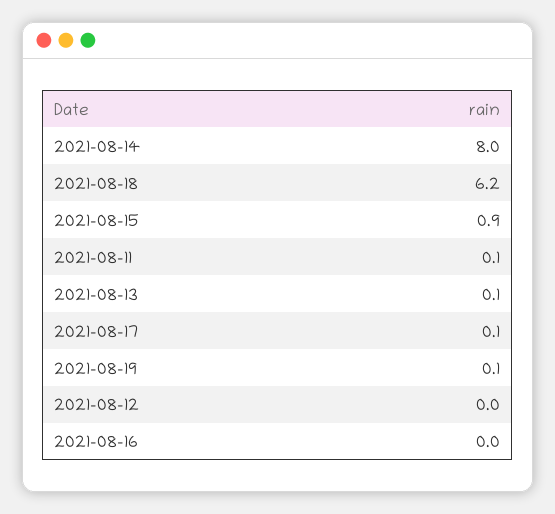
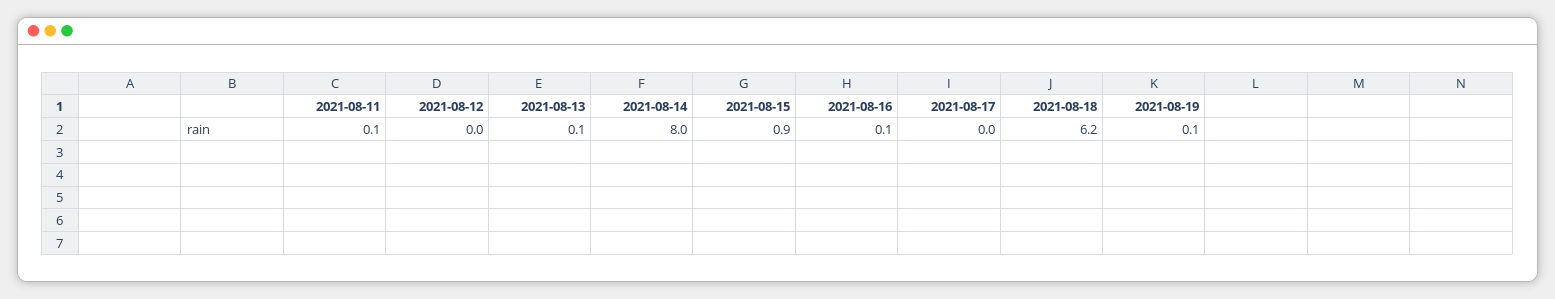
  {
    "2021-08-14": 8,
    "2021-08-18": 6.2,
    "2021-08-15": 0.9,
    "2021-08-11": 0.1,
    "2021-08-13": 0.1,
-   "2021-08-17": 0.1,
+   "2021-08-17": 0,
    "2021-08-19": 0.1,
    "2021-08-12": 0,
-   "2021-08-16": 0
+   "2021-08-16": 0.1
  }

